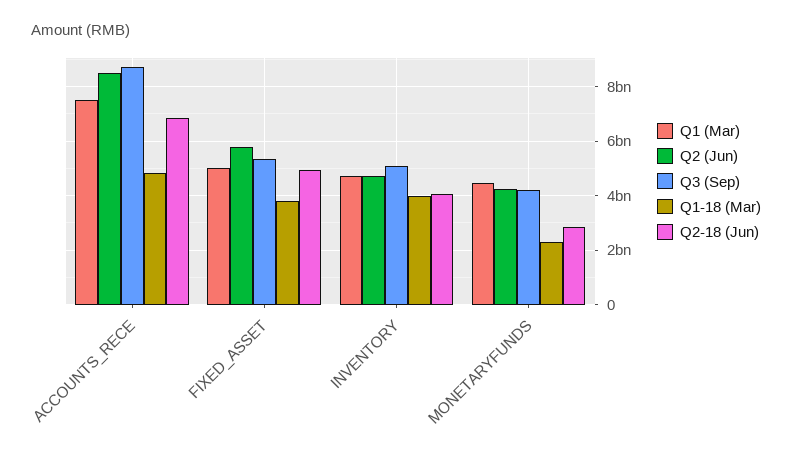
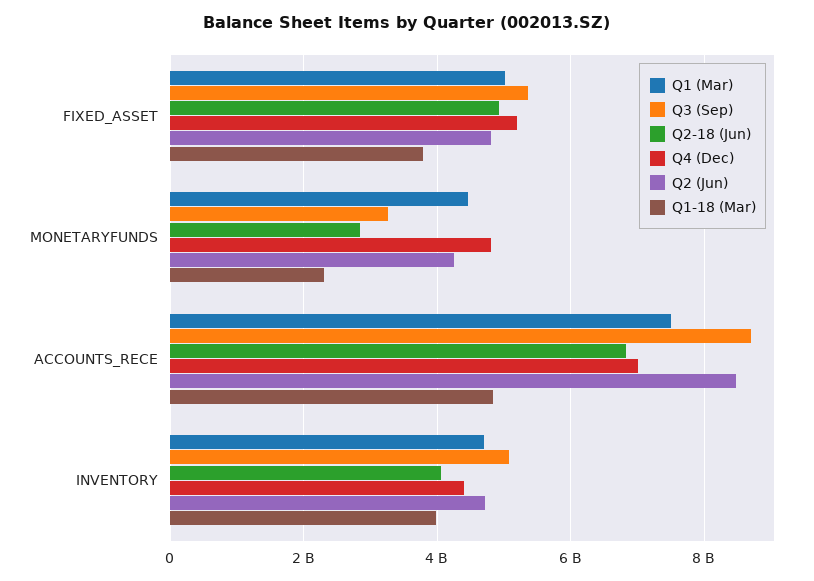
  {
    "Q1 (Mar)": {
      "ACCOUNTS_RECE": 7600000000,
      "FIXED_ASSET": 5000000000,
      "INVENTORY": 4800000000,
      "MONETARYFUNDS": 4400000000
    },
    "Q2 (Jun)": {
      "ACCOUNTS_RECE": 8400000000,
-     "FIXED_ASSET": 5750000000,
+     "FIXED_ASSET": 4800000000,
      "INVENTORY": 4800000000,
      "MONETARYFUNDS": 4200000000
    },
    "Q3 (Sep)": {
      "ACCOUNTS_RECE": 8600000000,
      "FIXED_ASSET": 5400000000,
      "INVENTORY": 5000000000,
-     "MONETARYFUNDS": 4250000000
+     "MONETARYFUNDS": 3200000000
    },
    "Q1-18 (Mar)": {
      "ACCOUNTS_RECE": 4800000000,
      "FIXED_ASSET": 3800000000,
      "INVENTORY": 4000000000,
      "MONETARYFUNDS": 2200000000
    },
    "Q2-18 (Jun)": {
      "ACCOUNTS_RECE": 6800000000,
      "FIXED_ASSET": 5000000000,
      "INVENTORY": 4000000000,
      "MONETARYFUNDS": 2800000000
-   }
+   },
+   "Q4 (Dec)": {
+     "FIXED_ASSET": 5200000000,
+     "MONETARYFUNDS": 4800000000,
+     "ACCOUNTS_RECE": 7000000000,
+     "INVENTORY": 4400000000
+   }
  }

